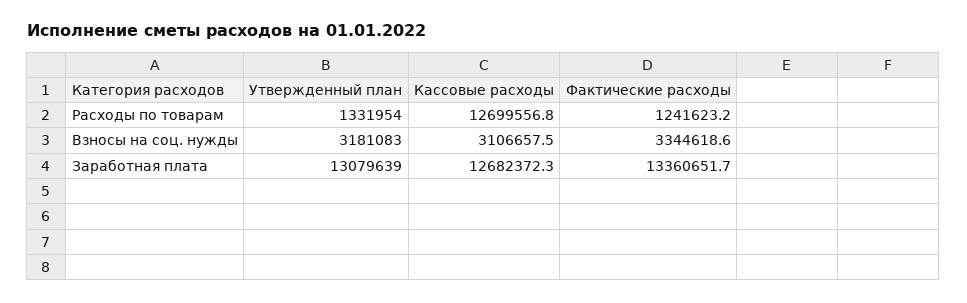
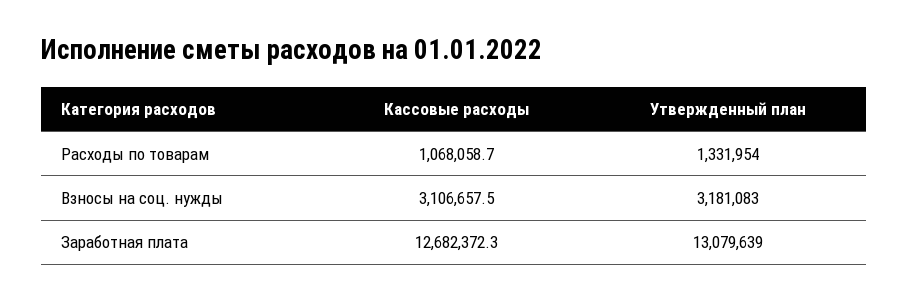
  {
    "Утвержденный план": {
      "Расходы по товарам": 1331954,
      "Взносы на соц. нужды": 3181083,
      "Заработная плата": 13079639
    },
    "Кассовые расходы": {
-     "Расходы по товарам": 12699556.8,
+     "Расходы по товарам": 1068058.7,
      "Взносы на соц. нужды": 3106657.5,
      "Заработная плата": 12682372.3
-   },
+   }
-   "Фактические расходы": {
-     "Расходы по товарам": 1241623.2,
-     "Взносы на соц. нужды": 3344618.6,
-     "Заработная плата": 13360651.7
-   }
  }

